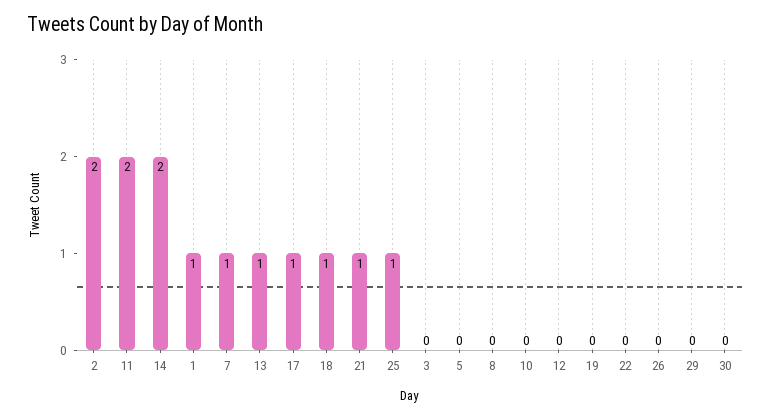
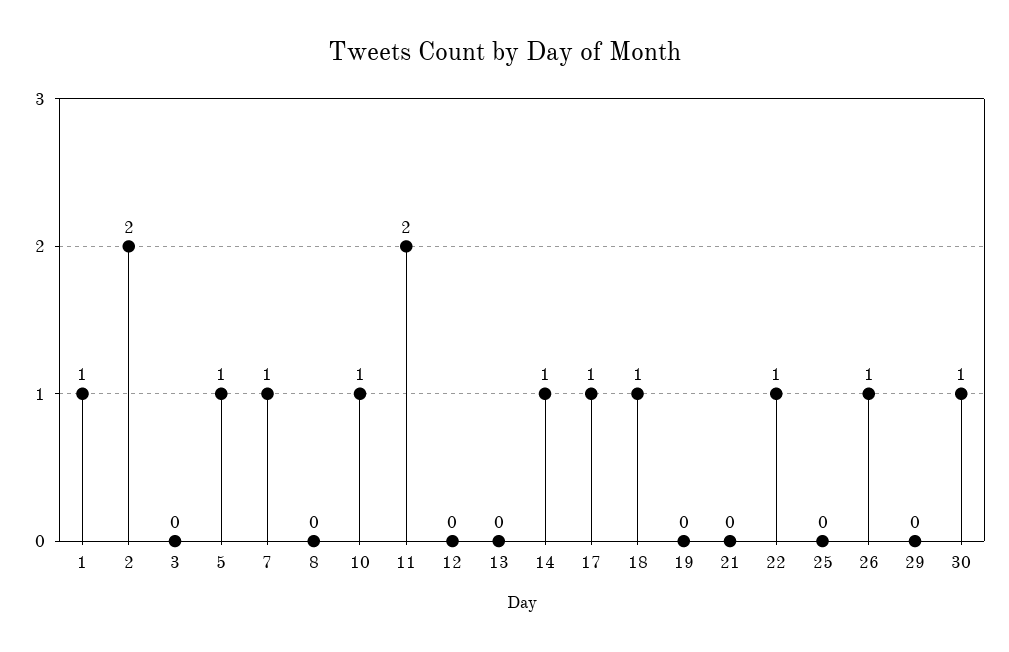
  {
    "2": 2,
    "11": 2,
-   "14": 2,
+   "14": 1,
    "1": 1,
    "7": 1,
-   "13": 1,
+   "13": 0,
    "17": 1,
    "18": 1,
-   "21": 1,
+   "21": 0,
-   "25": 1,
+   "25": 0,
    "3": 0,
-   "5": 0,
+   "5": 1,
    "8": 0,
-   "10": 0,
+   "10": 1,
    "12": 0,
    "19": 0,
-   "22": 0,
+   "22": 1,
-   "26": 0,
+   "26": 1,
    "29": 0,
-   "30": 0
+   "30": 1
  }

